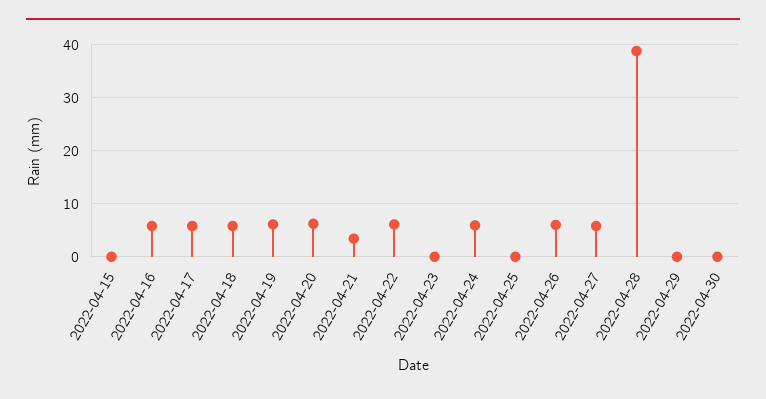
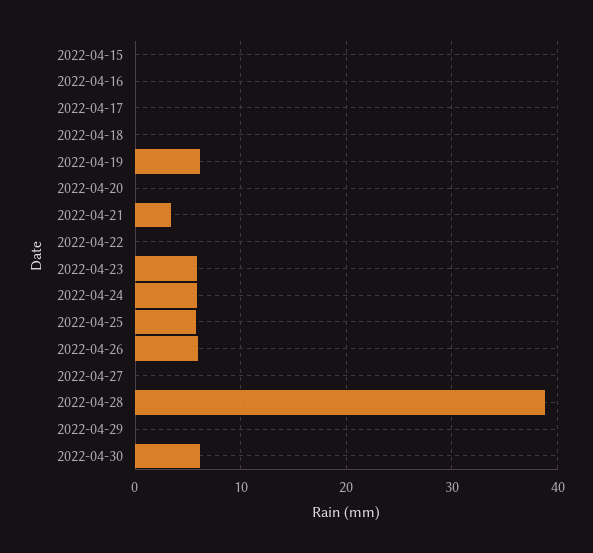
  {
    "2022-04-15": 0,
-   "2022-04-16": 6,
+   "2022-04-16": 0,
-   "2022-04-17": 6,
+   "2022-04-17": 0,
-   "2022-04-18": 6,
+   "2022-04-18": 0,
    "2022-04-19": 6,
-   "2022-04-20": 6,
+   "2022-04-20": 0,
    "2022-04-21": 3,
-   "2022-04-22": 6,
+   "2022-04-22": 0,
-   "2022-04-23": 0,
+   "2022-04-23": 6,
    "2022-04-24": 6,
-   "2022-04-25": 0,
+   "2022-04-25": 6,
    "2022-04-26": 6,
-   "2022-04-27": 6,
+   "2022-04-27": 0,
    "2022-04-28": 39,
    "2022-04-29": 0,
-   "2022-04-30": 0
+   "2022-04-30": 6
  }

